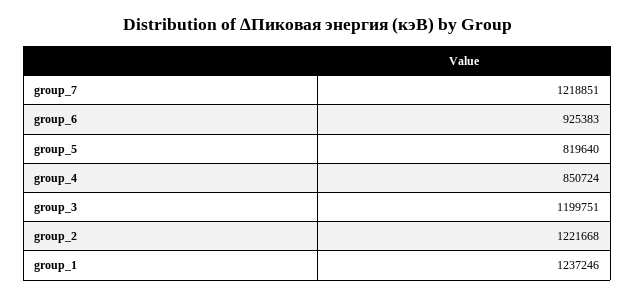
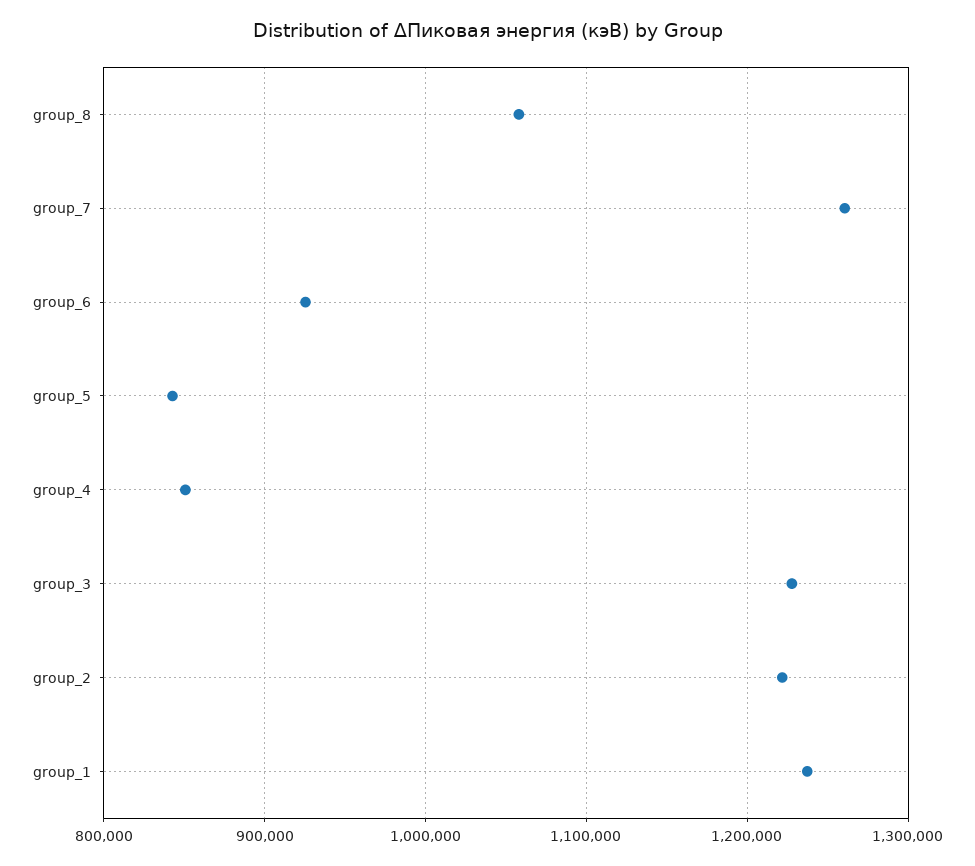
  {
-   "group_7": 1218851,
+   "group_7": 1260000,
    "group_6": 925383,
-   "group_5": 819640,
+   "group_5": 840000,
    "group_4": 850724,
-   "group_3": 1199751,
+   "group_3": 1230000,
    "group_2": 1221668,
-   "group_1": 1237246
+   "group_1": 1237246,
+   "group_8": 1060000
  }

